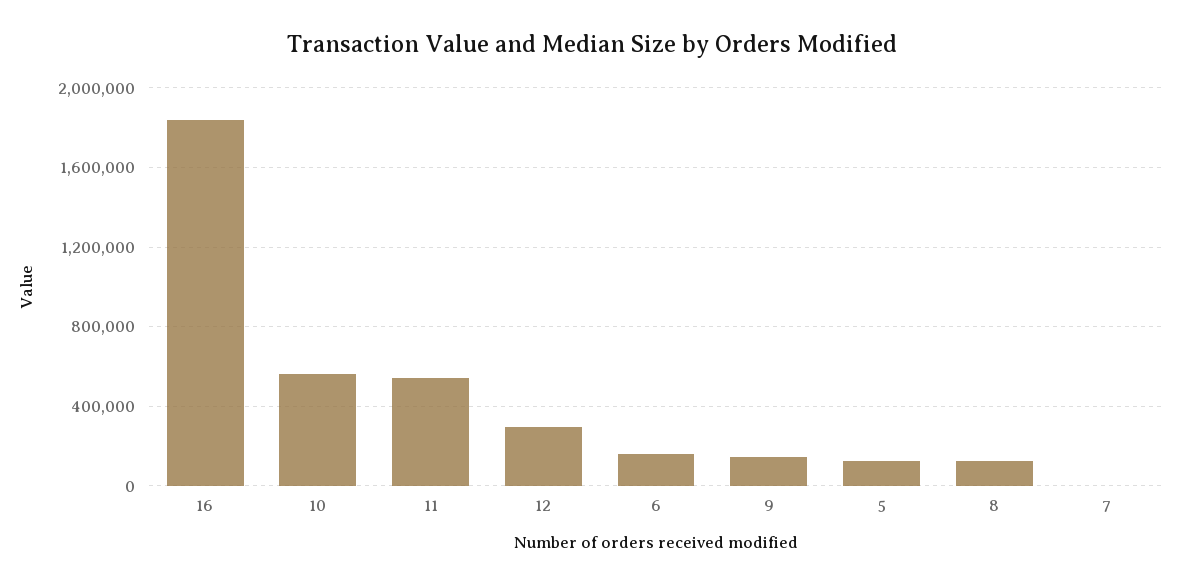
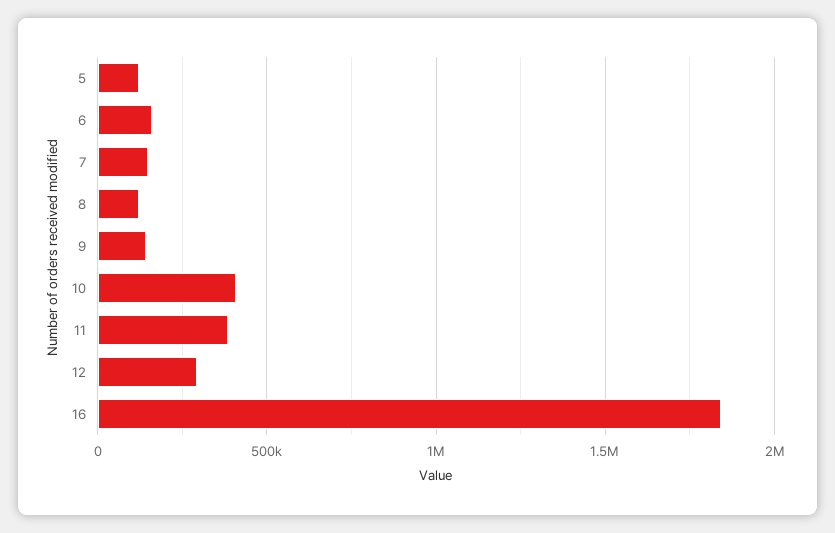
  {
    "16": 1850000,
-   "10": 550000,
+   "10": 400000,
-   "11": 550000,
+   "11": 400000,
    "12": 300000,
    "6": 150000,
    "9": 150000,
    "5": 100000,
    "8": 100000,
-   "7": 0
+   "7": 150000
  }

